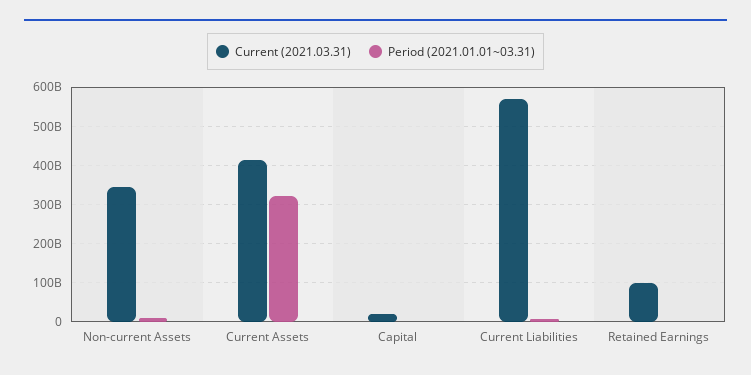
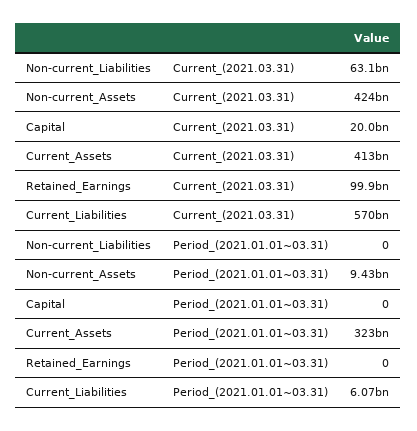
  {
    "Current (2021.03.31)": {
-     "Non-current Assets": 340000000000,
+     "Non-current Assets": 424000000000,
      "Current Assets": 413000000000,
      "Capital": 20000000000,
      "Current Liabilities": 570000000000,
-     "Retained Earnings": 99900000000
+     "Retained Earnings": 99900000000,
+     "Non-current_Liabilities": 63100000000
    },
    "Period (2021.01.01~03.31)": {
      "Non-current Assets": 9430000000,
      "Current Assets": 323000000000,
      "Capital": 0,
      "Current Liabilities": 6070000000,
-     "Retained Earnings": 0
+     "Retained Earnings": 0,
+     "Non-current_Liabilities": 0
    }
  }

